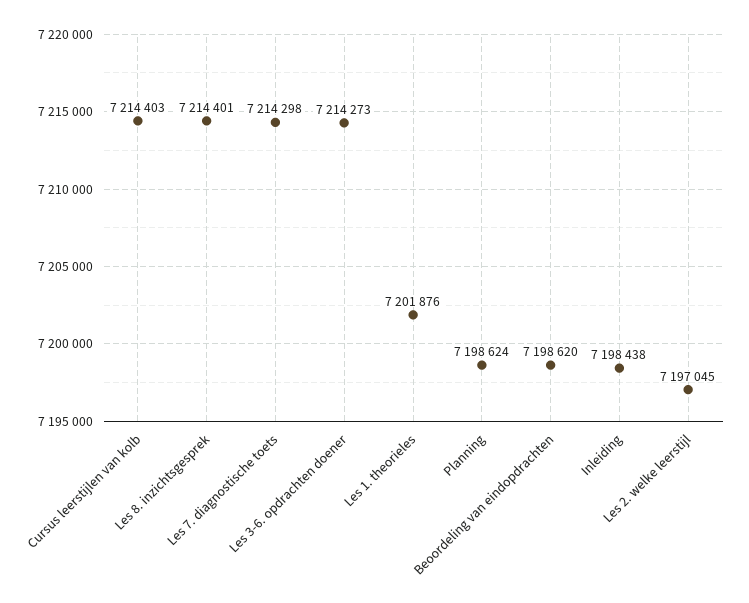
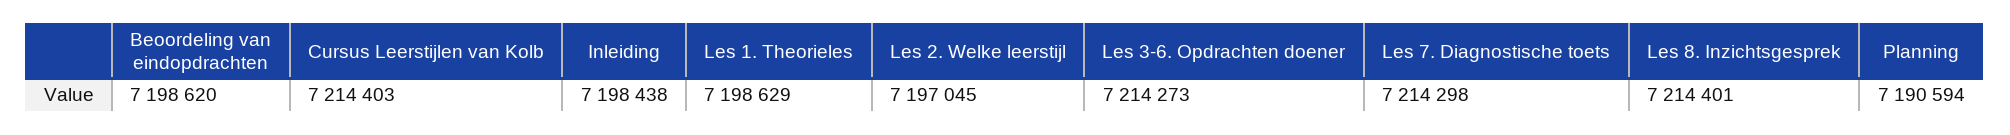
  {
    "Cursus leerstijlen van kolb": 7214403,
    "Les 8. inzichtsgesprek": 7214401,
    "Les 7. diagnostische toets": 7214298,
    "Les 3-6. opdrachten doener": 7214273,
-   "Les 1. theorieles": 7201876,
+   "Les 1. theorieles": 7198629,
-   "Planning": 7198624,
+   "Planning": 7190594,
    "Beoordeling van eindopdrachten": 7198620,
    "Inleiding": 7198438,
    "Les 2. welke leerstijl": 7197045
  }

